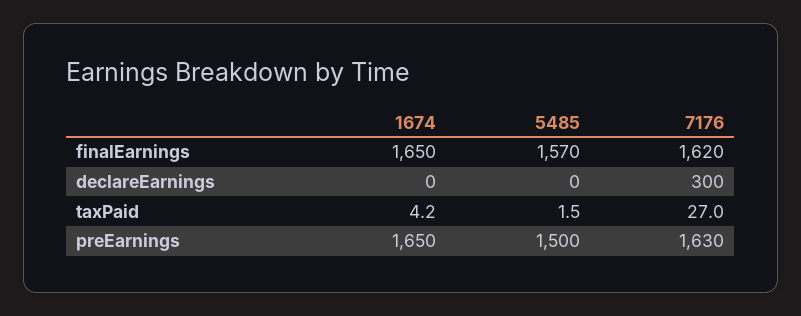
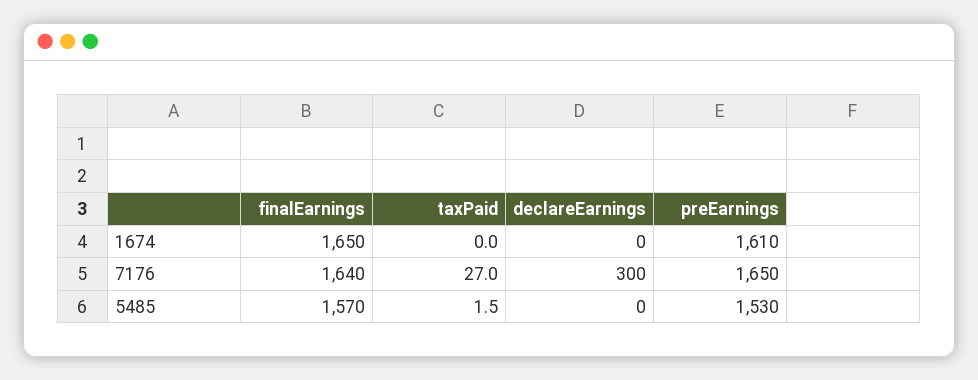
  {
    "1674": {
      "finalEarnings": 1650,
      "declareEarnings": 0,
-     "taxPaid": 4.2,
+     "taxPaid": 0,
-     "preEarnings": 1650
+     "preEarnings": 1610
    },
    "5485": {
      "finalEarnings": 1570,
      "declareEarnings": 0,
      "taxPaid": 1.5,
-     "preEarnings": 1500
+     "preEarnings": 1530
    },
    "7176": {
-     "finalEarnings": 1620,
+     "finalEarnings": 1640,
      "declareEarnings": 300,
      "taxPaid": 27,
-     "preEarnings": 1630
+     "preEarnings": 1650
    }
  }

